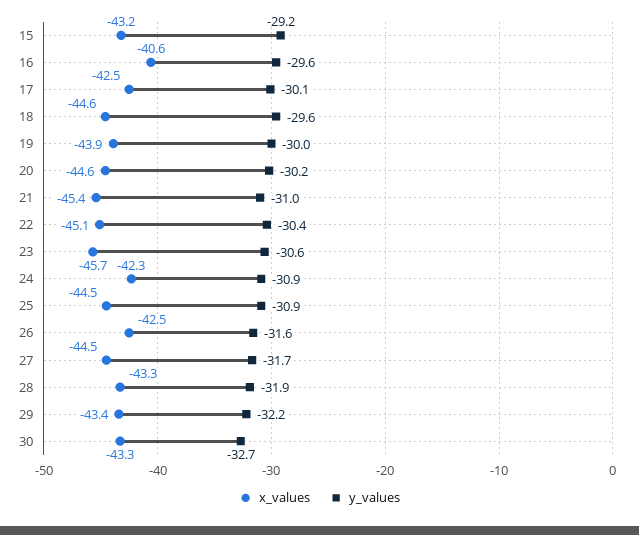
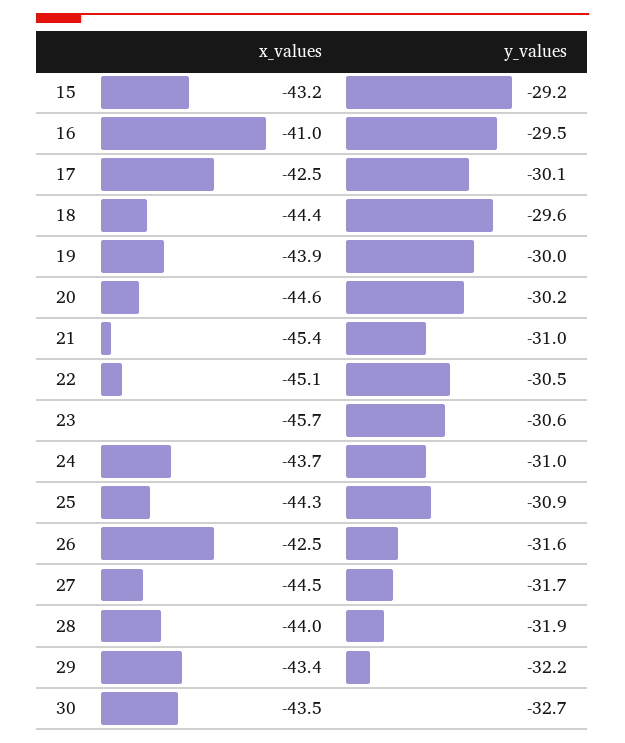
  {
    "x_values": {
      "15": -43.2,
-     "16": -40.6,
+     "16": -41,
      "17": -42.5,
-     "18": -44.6,
+     "18": -44.4,
      "19": -43.9,
      "20": -44.6,
      "21": -45.4,
      "22": -45.1,
      "23": -45.7,
-     "24": -42.3,
+     "24": -43.7,
-     "25": -44.5,
+     "25": -44.3,
      "26": -42.5,
      "27": -44.5,
-     "28": -43.3,
+     "28": -44,
      "29": -43.4,
-     "30": -43.3
+     "30": -43.5
    },
    "y_values": {
      "15": -29.2,
-     "16": -29.6,
+     "16": -29.5,
      "17": -30.1,
      "18": -29.6,
      "19": -30,
      "20": -30.2,
      "21": -31,
-     "22": -30.4,
+     "22": -30.5,
      "23": -30.6,
-     "24": -30.9,
+     "24": -31,
      "25": -30.9,
      "26": -31.6,
      "27": -31.7,
      "28": -31.9,
      "29": -32.2,
      "30": -32.7
    }
  }

